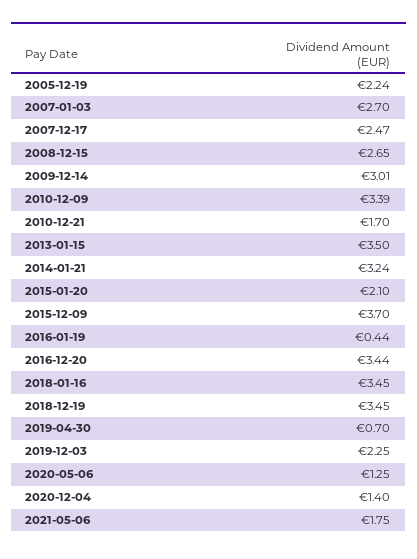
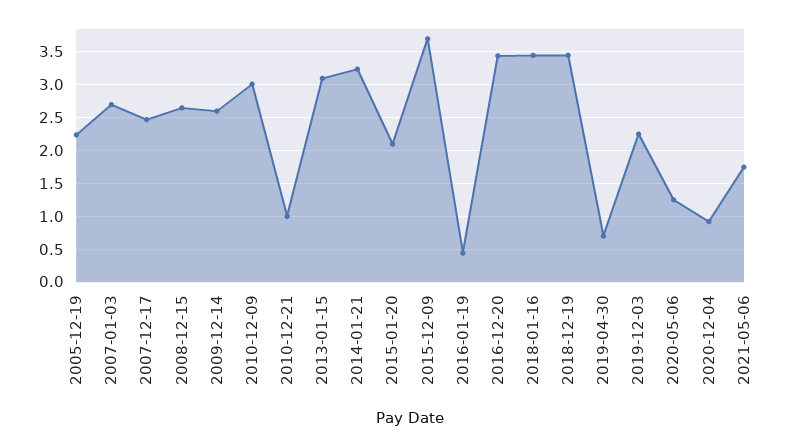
  {
    "2005-12-19": 2.24,
    "2007-01-03": 2.7,
    "2007-12-17": 2.47,
    "2008-12-15": 2.65,
-   "2009-12-14": 3.01,
+   "2009-12-14": 2.6,
-   "2010-12-09": 3.39,
+   "2010-12-09": 3,
-   "2010-12-21": 1.7,
+   "2010-12-21": 1,
-   "2013-01-15": 3.5,
+   "2013-01-15": 3.1,
    "2014-01-21": 3.24,
    "2015-01-20": 2.1,
    "2015-12-09": 3.7,
    "2016-01-19": 0.44,
    "2016-12-20": 3.44,
    "2018-01-16": 3.45,
    "2018-12-19": 3.45,
    "2019-04-30": 0.7,
    "2019-12-03": 2.25,
    "2020-05-06": 1.25,
-   "2020-12-04": 1.4,
+   "2020-12-04": 0.9,
    "2021-05-06": 1.75
  }

